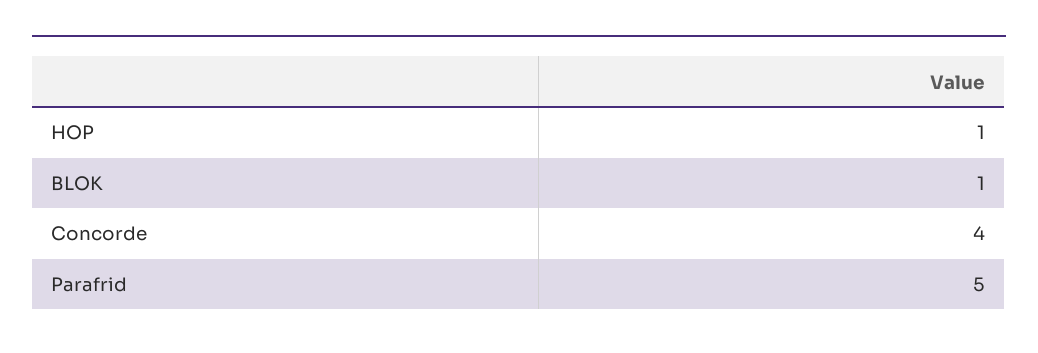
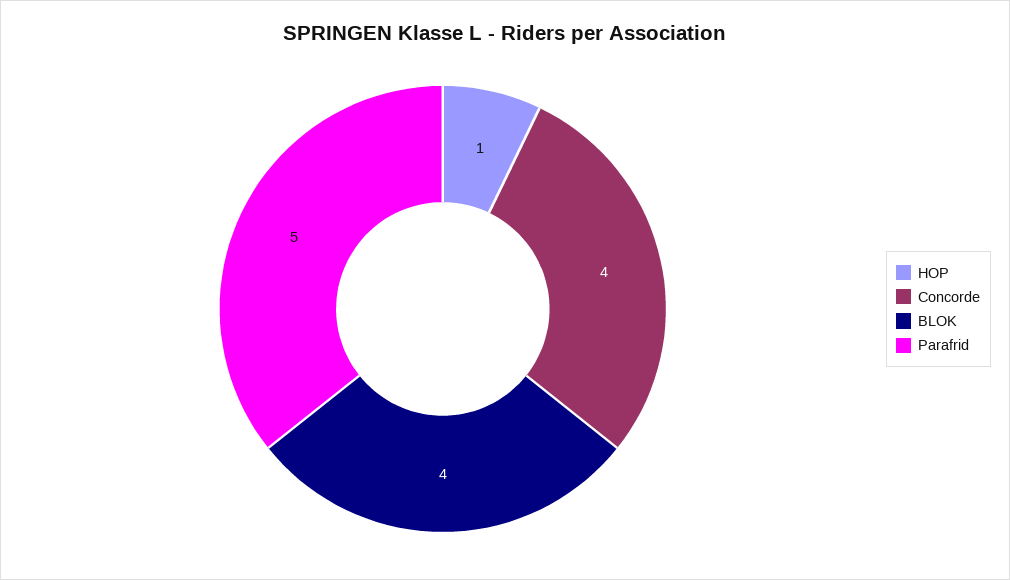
  {
    "HOP": 1,
-   "BLOK": 1,
+   "BLOK": 4,
    "Concorde": 4,
    "Parafrid": 5
  }

